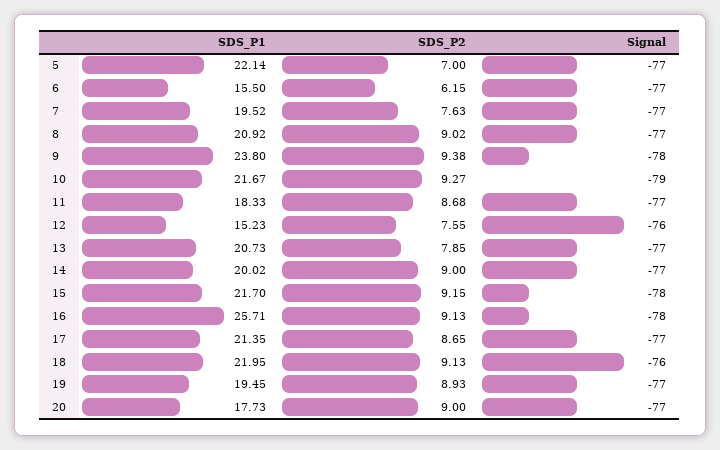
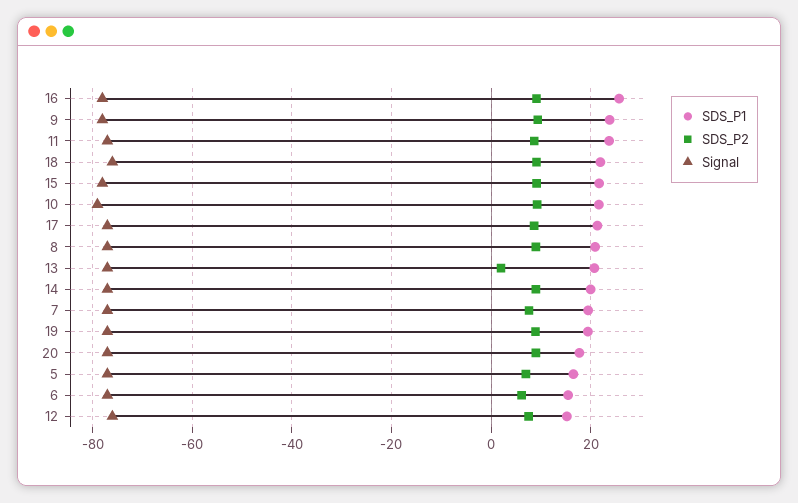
  {
    "SDS_P1": {
-     "5": 22.14,
+     "5": 16,
      "6": 15.5,
      "7": 19.52,
      "8": 20.92,
      "9": 23.8,
      "10": 21.67,
-     "11": 18.33,
+     "11": 24,
      "12": 15.23,
      "13": 20.73,
      "14": 20.02,
      "15": 21.7,
      "16": 25.71,
      "17": 21.35,
      "18": 21.95,
      "19": 19.45,
      "20": 17.73
    },
    "SDS_P2": {
      "5": 7,
      "6": 6.15,
      "7": 7.63,
      "8": 9.02,
      "9": 9.38,
      "10": 9.27,
      "11": 8.68,
      "12": 7.55,
-     "13": 7.85,
+     "13": 2,
      "14": 9,
      "15": 9.15,
      "16": 9.13,
      "17": 8.65,
      "18": 9.13,
      "19": 8.93,
      "20": 9
    },
    "Signal": {
      "5": -77,
      "6": -77,
      "7": -77,
      "8": -77,
      "9": -78,
      "10": -79,
      "11": -77,
      "12": -76,
      "13": -77,
      "14": -77,
      "15": -78,
      "16": -78,
      "17": -77,
      "18": -76,
      "19": -77,
      "20": -77
    }
  }

